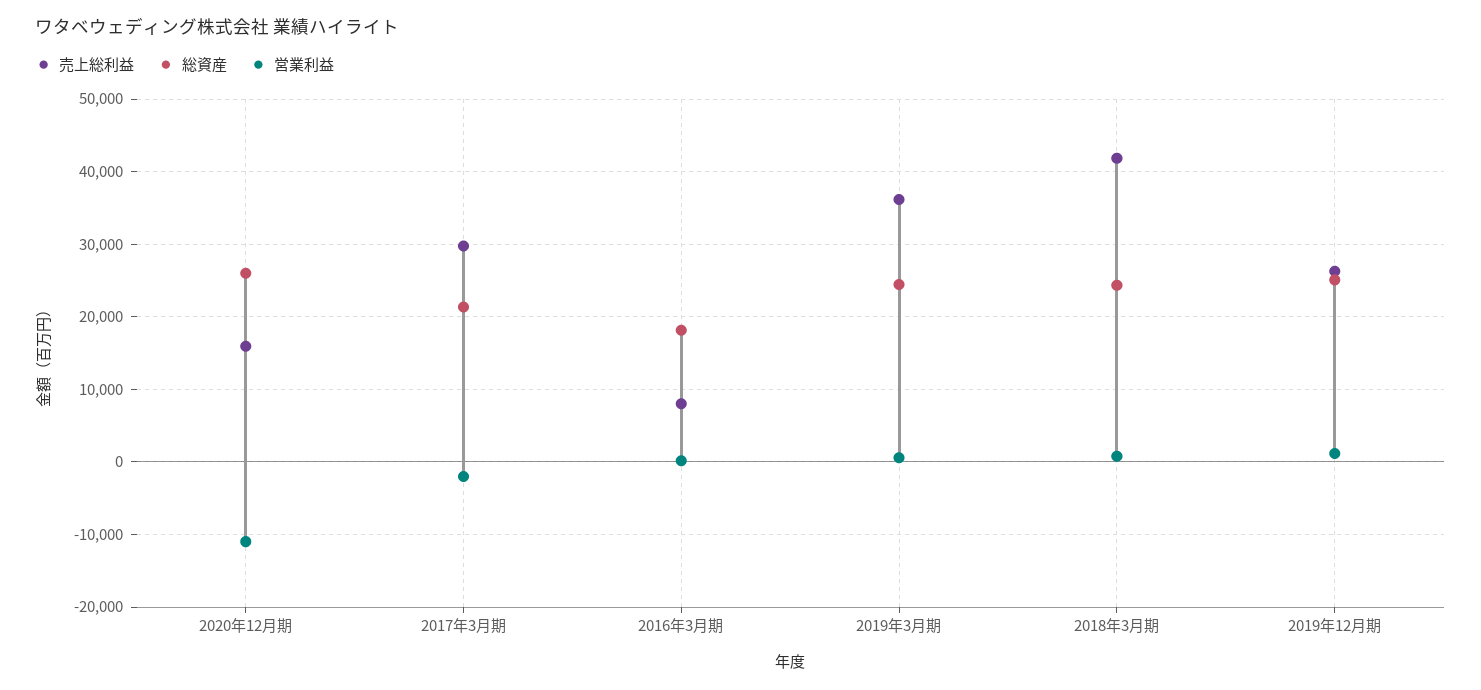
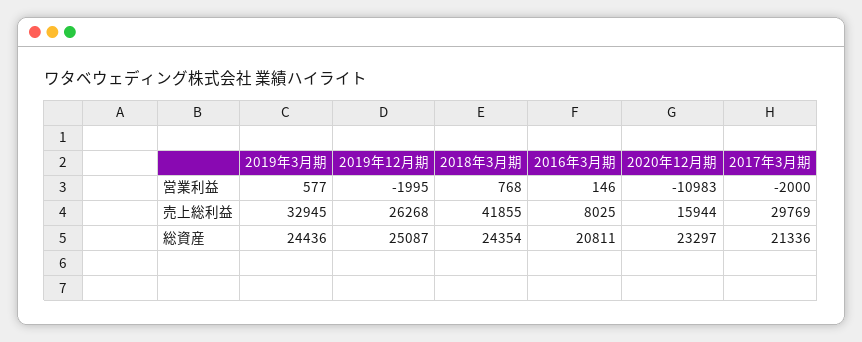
  {
    "売上総利益": {
      "2020年12月期": 15944,
      "2017年3月期": 29769,
      "2016年3月期": 8025,
-     "2019年3月期": 36000,
+     "2019年3月期": 32945,
      "2018年3月期": 41855,
      "2019年12月期": 26268
    },
    "総資産": {
-     "2020年12月期": 26000,
+     "2020年12月期": 23297,
      "2017年3月期": 21336,
-     "2016年3月期": 18000,
+     "2016年3月期": 20811,
      "2019年3月期": 24436,
      "2018年3月期": 24354,
      "2019年12月期": 25087
    },
    "営業利益": {
      "2020年12月期": -10983,
      "2017年3月期": -2000,
      "2016年3月期": 146,
      "2019年3月期": 577,
      "2018年3月期": 768,
-     "2019年12月期": 1000
+     "2019年12月期": -1995
    }
  }

